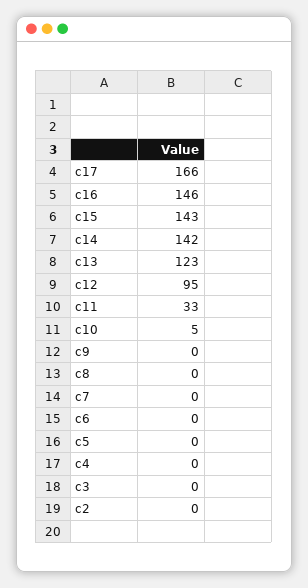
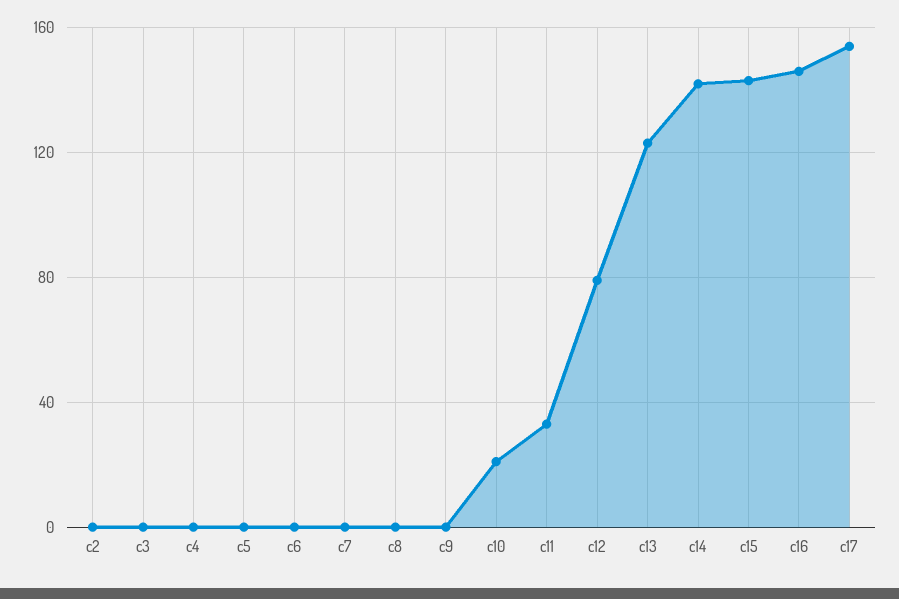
  {
-   "c17": 166,
+   "c17": 155,
    "c16": 146,
    "c15": 143,
    "c14": 142,
    "c13": 123,
-   "c12": 95,
+   "c12": 80,
    "c11": 33,
-   "c10": 5,
+   "c10": 20,
    "c9": 0,
    "c8": 0,
    "c7": 0,
    "c6": 0,
    "c5": 0,
    "c4": 0,
    "c3": 0,
    "c2": 0
  }

